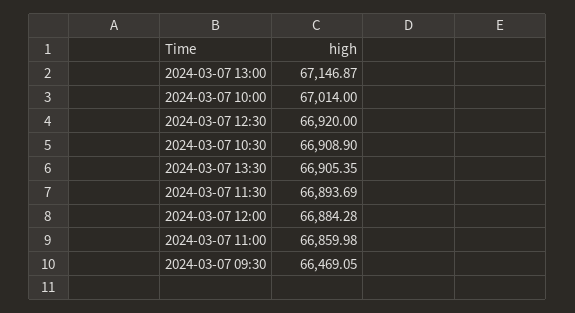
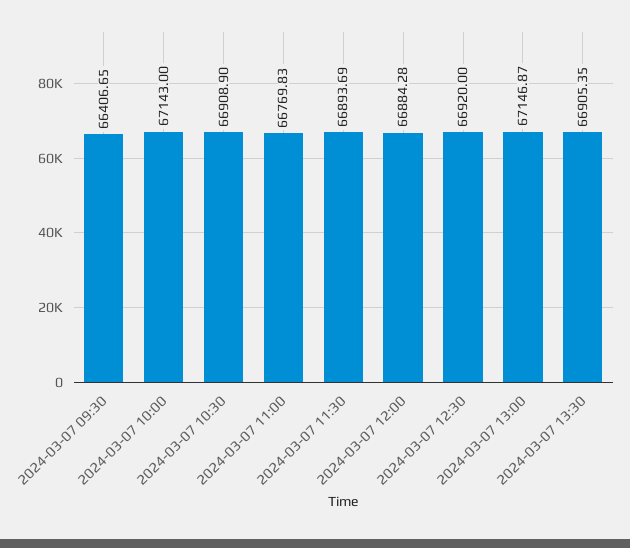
  {
    "2024-03-07 13:00": 67146.87,
-   "2024-03-07 10:00": 67014,
+   "2024-03-07 10:00": 67143,
    "2024-03-07 12:30": 66920,
    "2024-03-07 10:30": 66908.9,
    "2024-03-07 13:30": 66905.35,
    "2024-03-07 11:30": 66893.69,
    "2024-03-07 12:00": 66884.28,
-   "2024-03-07 11:00": 66859.98,
+   "2024-03-07 11:00": 66769.83,
-   "2024-03-07 09:30": 66469.05
+   "2024-03-07 09:30": 66406.65
  }

